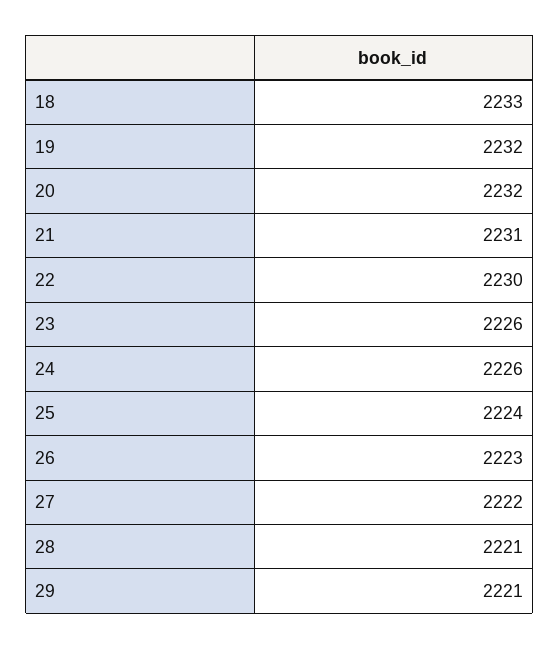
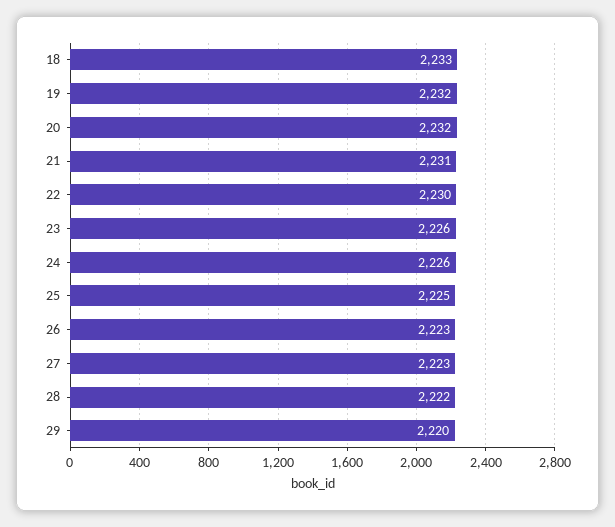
  {
    "18": 2233,
    "19": 2232,
    "20": 2232,
    "21": 2231,
    "22": 2230,
    "23": 2226,
    "24": 2226,
-   "25": 2224,
+   "25": 2225,
    "26": 2223,
-   "27": 2222,
+   "27": 2223,
-   "28": 2221,
+   "28": 2222,
-   "29": 2221
+   "29": 2220
  }

